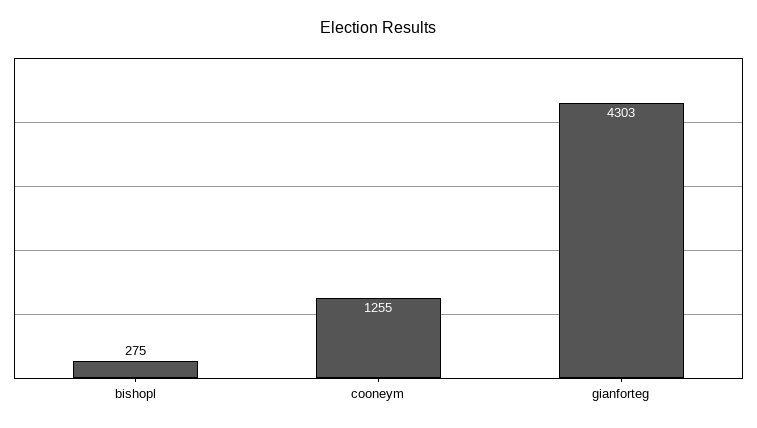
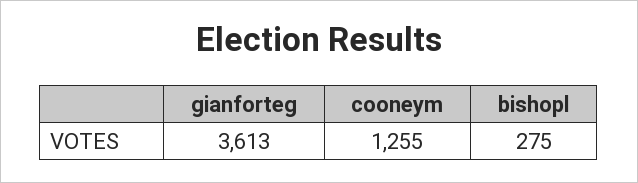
  {
    "bishopl": 275,
    "cooneym": 1255,
-   "gianforteg": 4303
+   "gianforteg": 3613
  }

